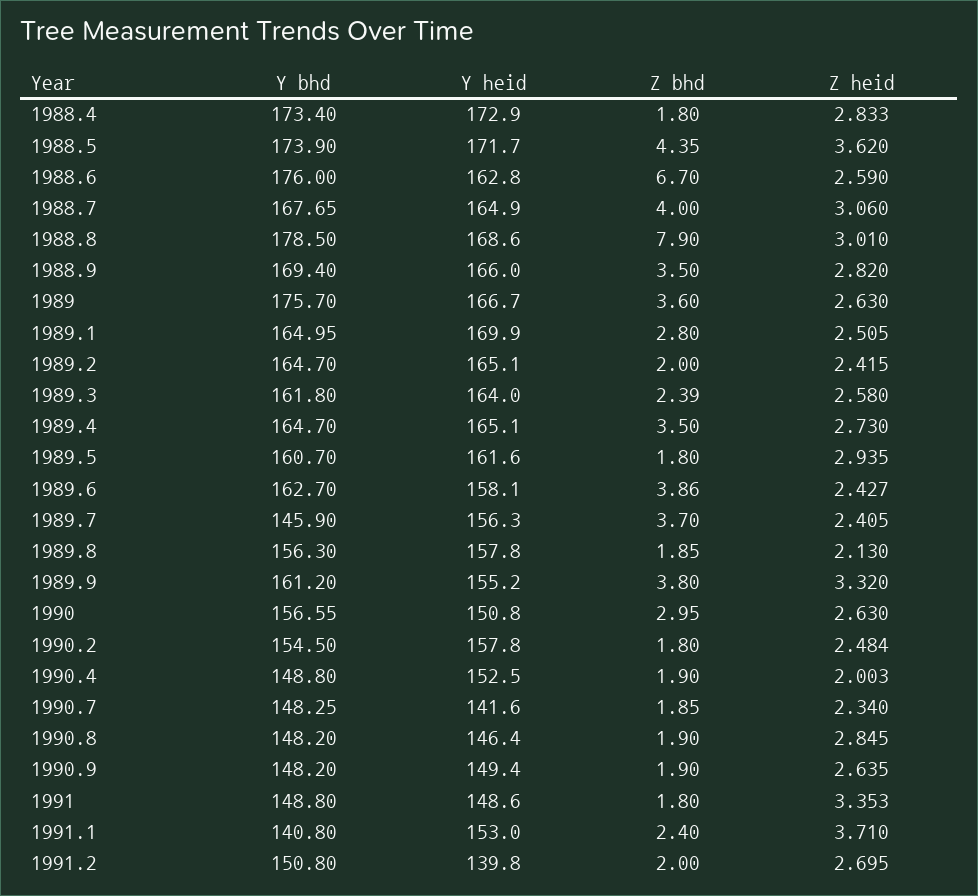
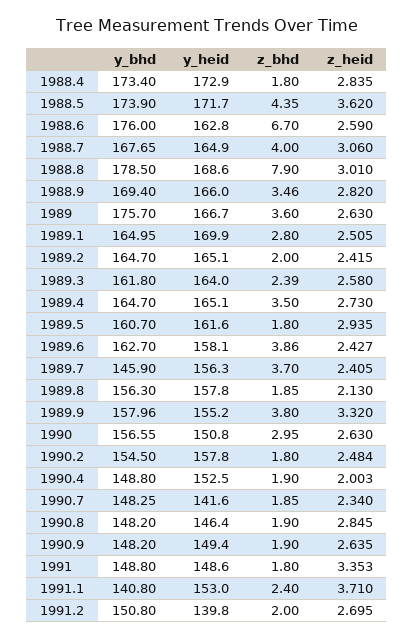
  {
    "Y bhd": {
      "1988.4": 173.4,
      "1988.5": 173.9,
      "1988.6": 176,
      "1988.7": 167.65,
      "1988.8": 178.5,
      "1988.9": 169.4,
      "1989": 175.7,
      "1989.1": 164.95,
      "1989.2": 164.7,
      "1989.3": 161.8,
      "1989.4": 164.7,
      "1989.5": 160.7,
      "1989.6": 162.7,
      "1989.7": 145.9,
      "1989.8": 156.3,
-     "1989.9": 161.2,
+     "1989.9": 157.96,
      "1990": 156.55,
      "1990.2": 154.5,
      "1990.4": 148.8,
      "1990.7": 148.25,
      "1990.8": 148.2,
      "1990.9": 148.2,
      "1991": 148.8,
      "1991.1": 140.8,
      "1991.2": 150.8
    },
    "Y heid": {
      "1988.4": 172.9,
      "1988.5": 171.7,
      "1988.6": 162.8,
      "1988.7": 164.9,
      "1988.8": 168.6,
      "1988.9": 166,
      "1989": 166.7,
      "1989.1": 169.9,
      "1989.2": 165.1,
      "1989.3": 164,
      "1989.4": 165.1,
      "1989.5": 161.6,
      "1989.6": 158.1,
      "1989.7": 156.3,
      "1989.8": 157.8,
      "1989.9": 155.2,
      "1990": 150.8,
      "1990.2": 157.8,
      "1990.4": 152.5,
      "1990.7": 141.6,
      "1990.8": 146.4,
      "1990.9": 149.4,
      "1991": 148.6,
      "1991.1": 153,
      "1991.2": 139.8
    },
    "Z bhd": {
      "1988.4": 1.8,
      "1988.5": 4.35,
      "1988.6": 6.7,
      "1988.7": 4,
      "1988.8": 7.9,
-     "1988.9": 3.5,
+     "1988.9": 3.46,
      "1989": 3.6,
      "1989.1": 2.8,
      "1989.2": 2,
      "1989.3": 2.39,
      "1989.4": 3.5,
      "1989.5": 1.8,
      "1989.6": 3.86,
      "1989.7": 3.7,
      "1989.8": 1.85,
      "1989.9": 3.8,
      "1990": 2.95,
      "1990.2": 1.8,
      "1990.4": 1.9,
      "1990.7": 1.85,
      "1990.8": 1.9,
      "1990.9": 1.9,
      "1991": 1.8,
      "1991.1": 2.4,
      "1991.2": 2
    },
    "Z heid": {
-     "1988.4": 2.833,
+     "1988.4": 2.835,
      "1988.5": 3.62,
      "1988.6": 2.59,
      "1988.7": 3.06,
      "1988.8": 3.01,
      "1988.9": 2.82,
      "1989": 2.63,
      "1989.1": 2.505,
      "1989.2": 2.415,
      "1989.3": 2.58,
      "1989.4": 2.73,
      "1989.5": 2.935,
      "1989.6": 2.427,
      "1989.7": 2.405,
      "1989.8": 2.13,
      "1989.9": 3.32,
      "1990": 2.63,
      "1990.2": 2.484,
      "1990.4": 2.003,
      "1990.7": 2.34,
      "1990.8": 2.845,
      "1990.9": 2.635,
      "1991": 3.353,
      "1991.1": 3.71,
      "1991.2": 2.695
    }
  }

